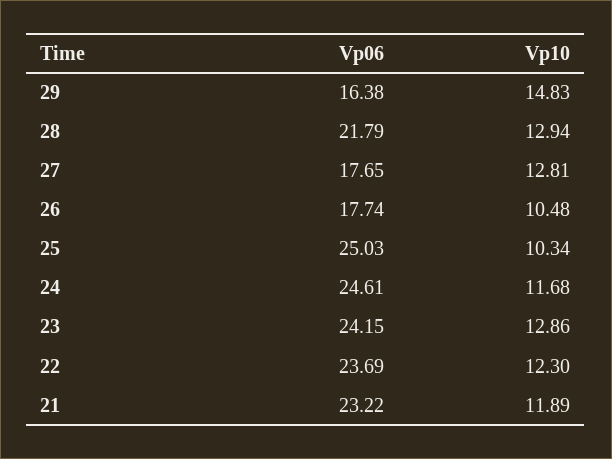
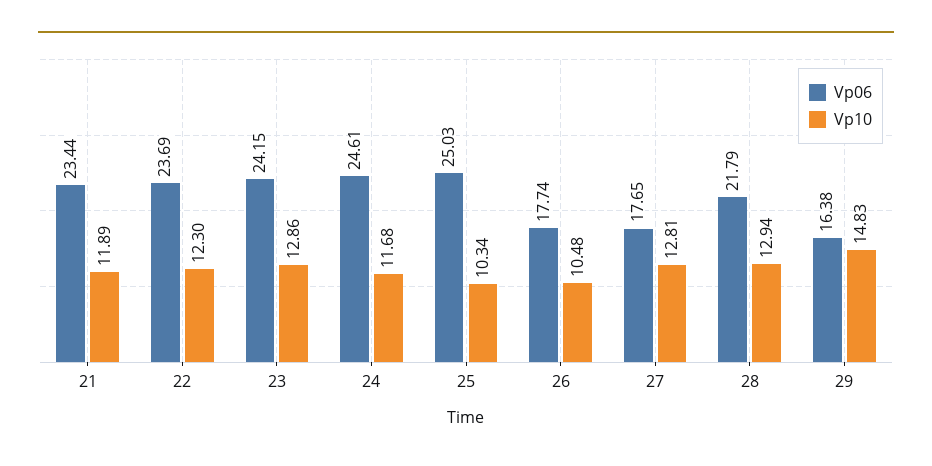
  {
    "Vp06": {
      "29": 16.38,
      "28": 21.79,
      "27": 17.65,
      "26": 17.74,
      "25": 25.03,
      "24": 24.61,
      "23": 24.15,
      "22": 23.69,
-     "21": 23.22
+     "21": 23.44
    },
    "Vp10": {
      "29": 14.83,
      "28": 12.94,
      "27": 12.81,
      "26": 10.48,
      "25": 10.34,
      "24": 11.68,
      "23": 12.86,
      "22": 12.3,
      "21": 11.89
    }
  }

